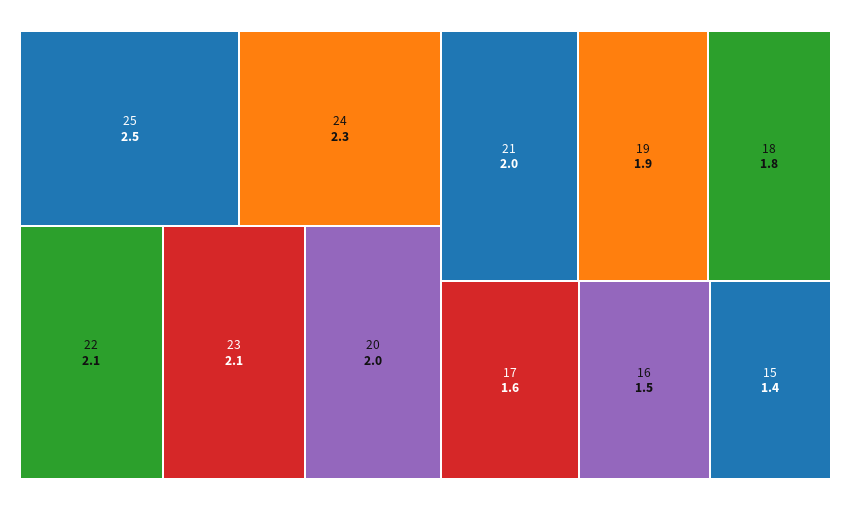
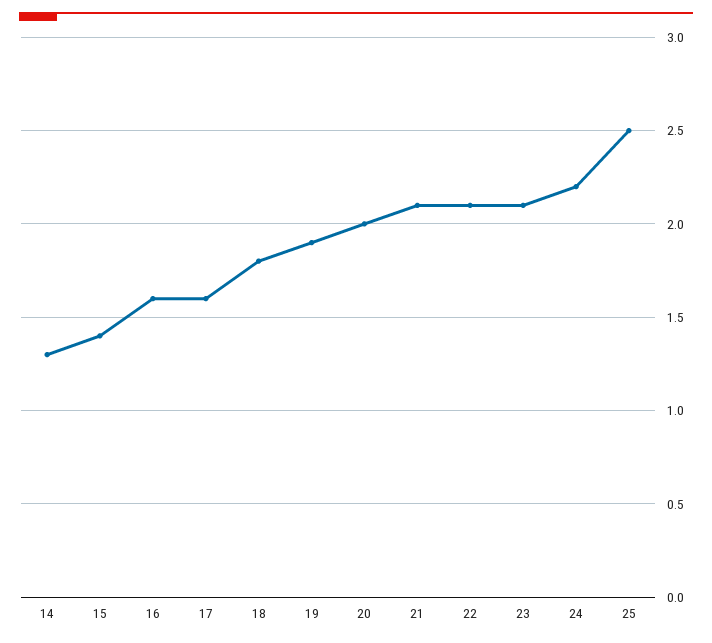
  {
    "25": 2.5,
-   "24": 2.3,
+   "24": 2.2,
    "22": 2.1,
    "23": 2.1,
    "20": 2,
-   "21": 2,
+   "21": 2.1,
    "19": 1.9,
    "18": 1.8,
    "17": 1.6,
-   "16": 1.5,
+   "16": 1.6,
-   "15": 1.4
+   "15": 1.4,
+   "14": 1.3
  }

